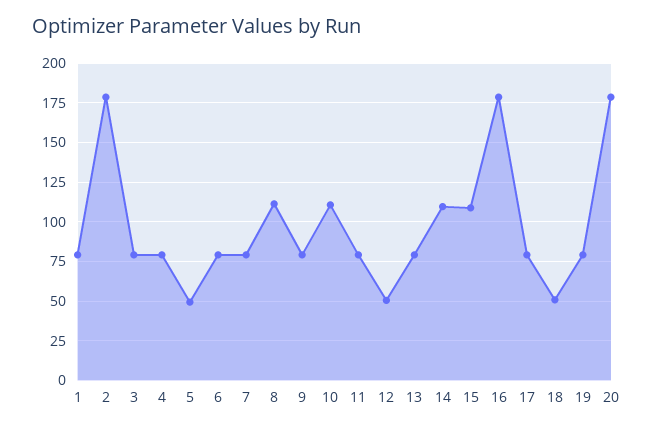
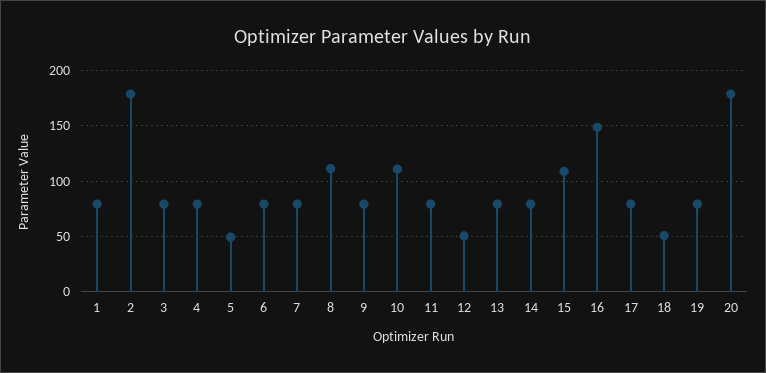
  {
    "1": 80,
    "2": 180,
    "3": 80,
    "4": 80,
    "5": 50,
    "6": 80,
    "7": 80,
    "8": 110,
    "9": 80,
    "10": 110,
    "11": 80,
    "12": 50,
    "13": 80,
-   "14": 110,
+   "14": 80,
    "15": 110,
-   "16": 180,
+   "16": 150,
    "17": 80,
    "18": 50,
    "19": 80,
    "20": 180
  }

